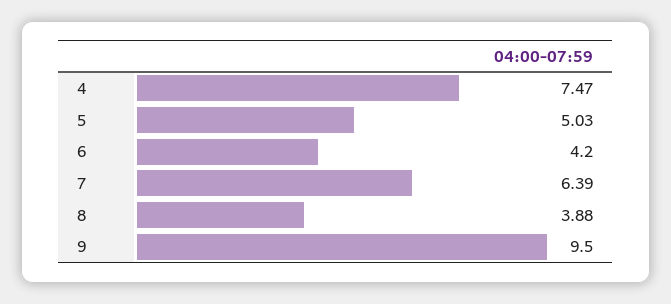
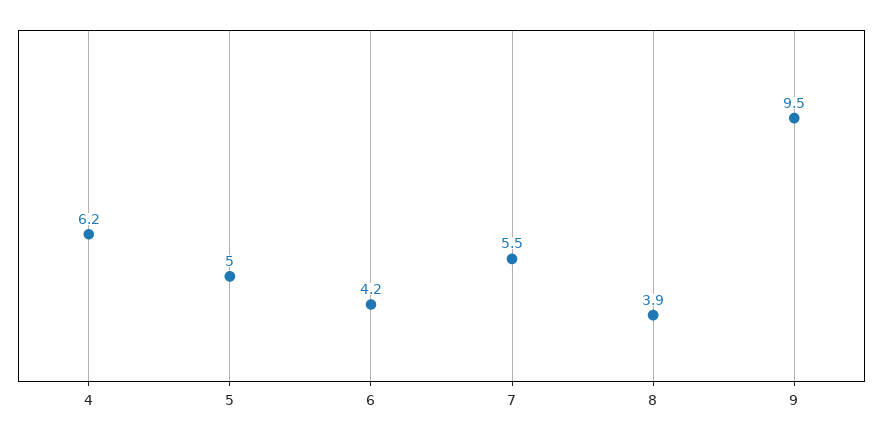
  {
-   "4": 7.47,
+   "4": 6.2,
    "5": 5.03,
    "6": 4.2,
-   "7": 6.39,
+   "7": 5.5,
    "8": 3.88,
    "9": 9.5
  }

